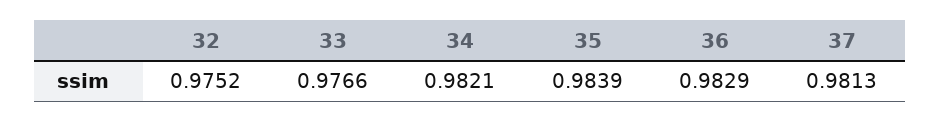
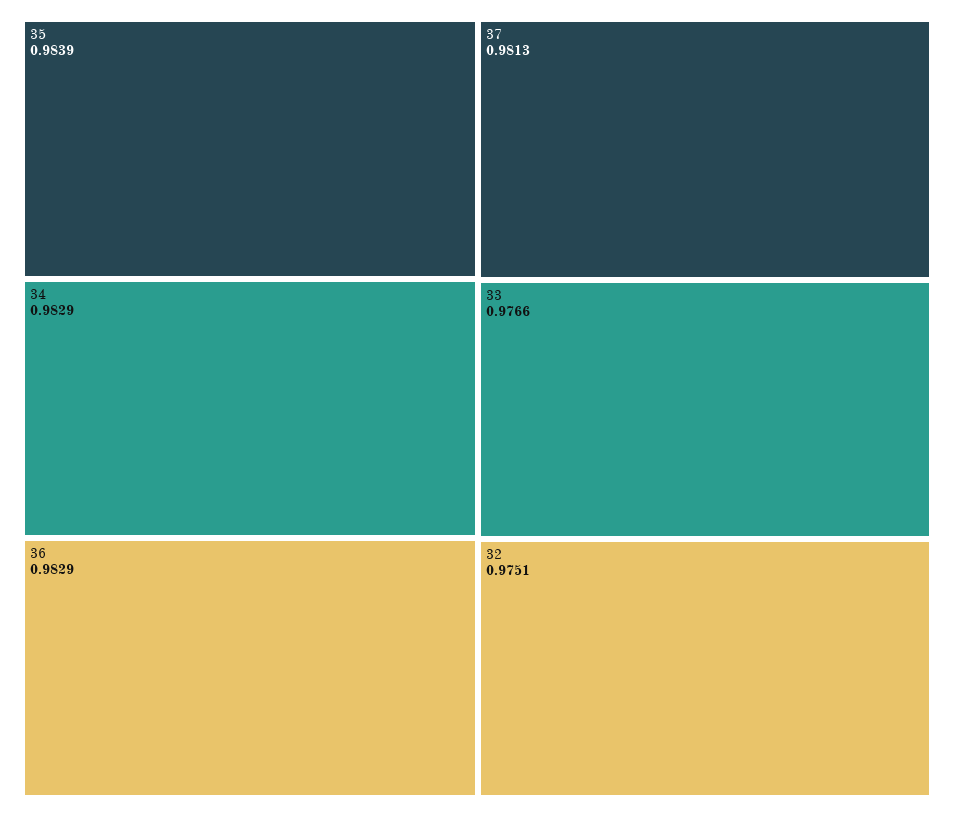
  {
-   "32": 0.9752,
+   "32": 0.9751,
    "33": 0.9766,
-   "34": 0.9821,
+   "34": 0.9829,
    "35": 0.9839,
    "36": 0.9829,
    "37": 0.9813
  }

